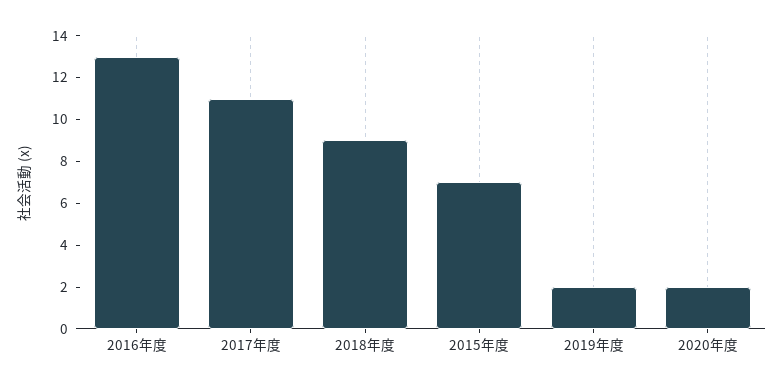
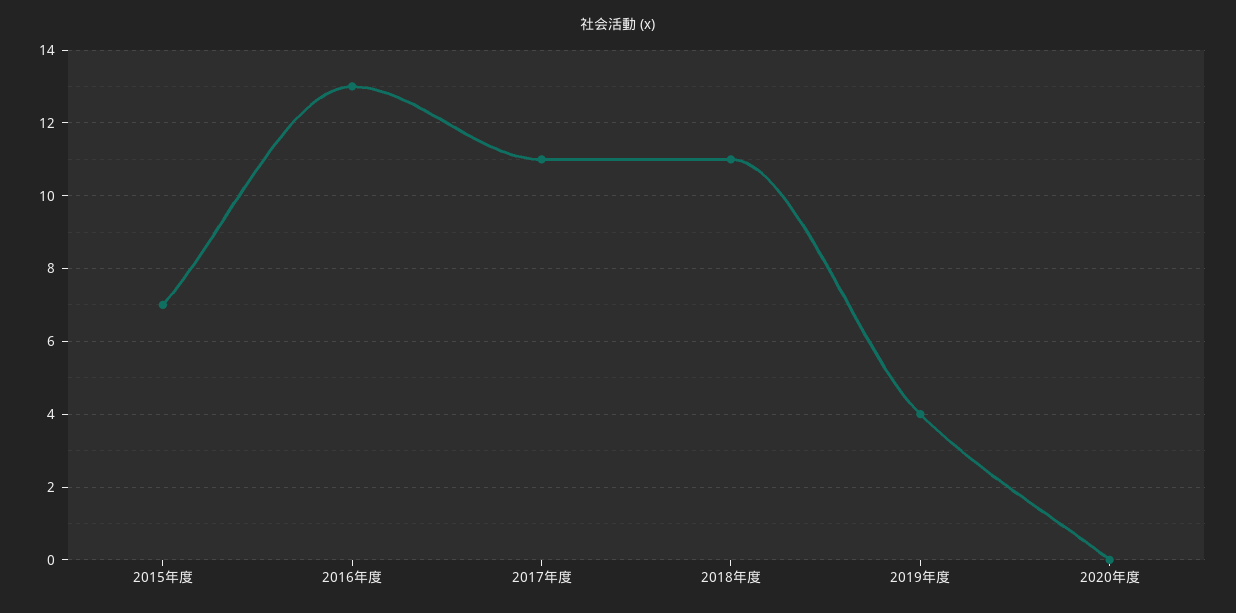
  {
    "2016年度": 13,
    "2017年度": 11,
-   "2018年度": 9,
+   "2018年度": 11,
    "2015年度": 7,
-   "2019年度": 2,
+   "2019年度": 4,
-   "2020年度": 2
+   "2020年度": 0
  }

